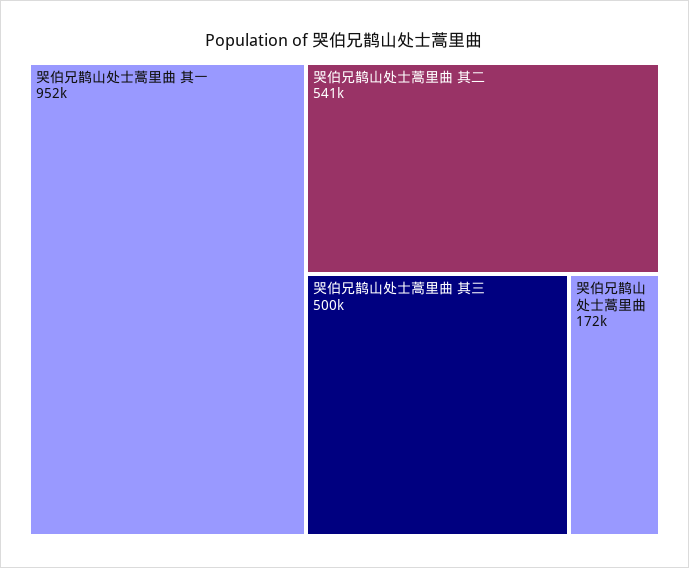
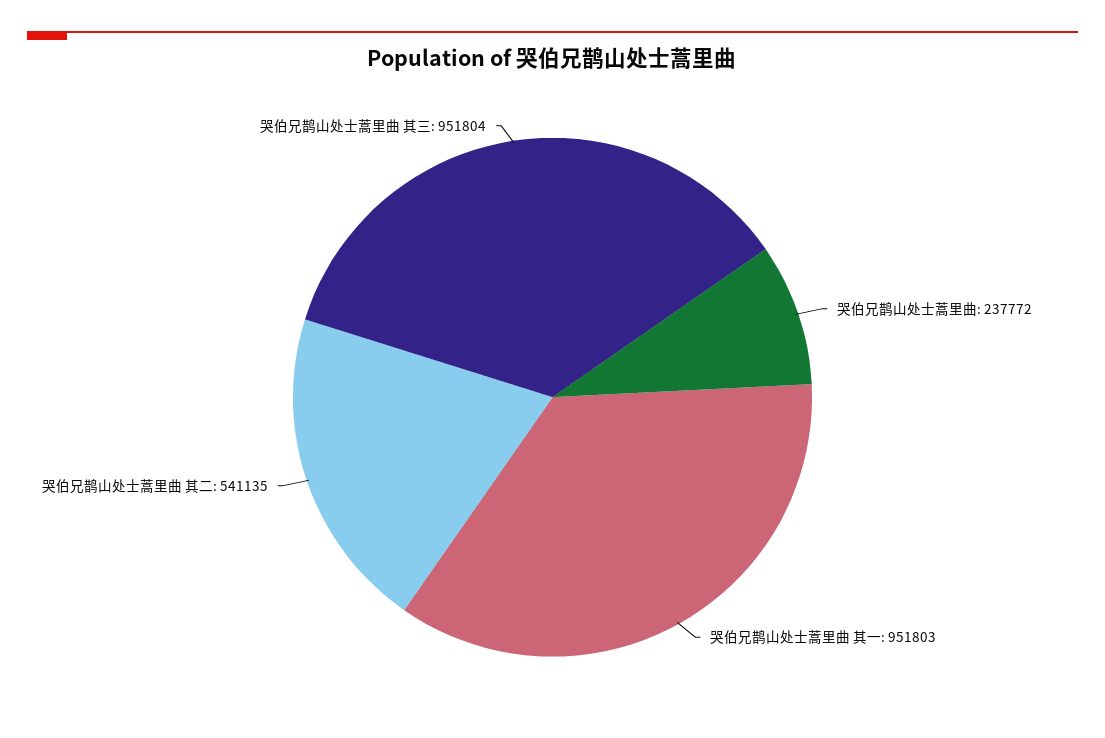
  {
    "哭伯兄鹊山处士蒿里曲 其一": 951803,
    "哭伯兄鹊山处士蒿里曲 其二": 541135,
-   "哭伯兄鹊山处士蒿里曲 其三": 500000,
+   "哭伯兄鹊山处士蒿里曲 其三": 951804,
-   "哭伯兄鹊山处士蒿里曲": 172000
+   "哭伯兄鹊山处士蒿里曲": 237772
  }

